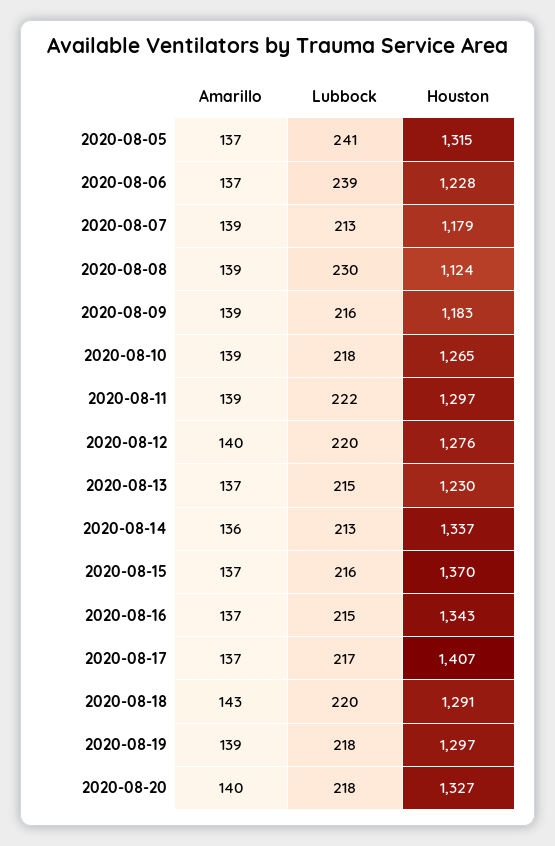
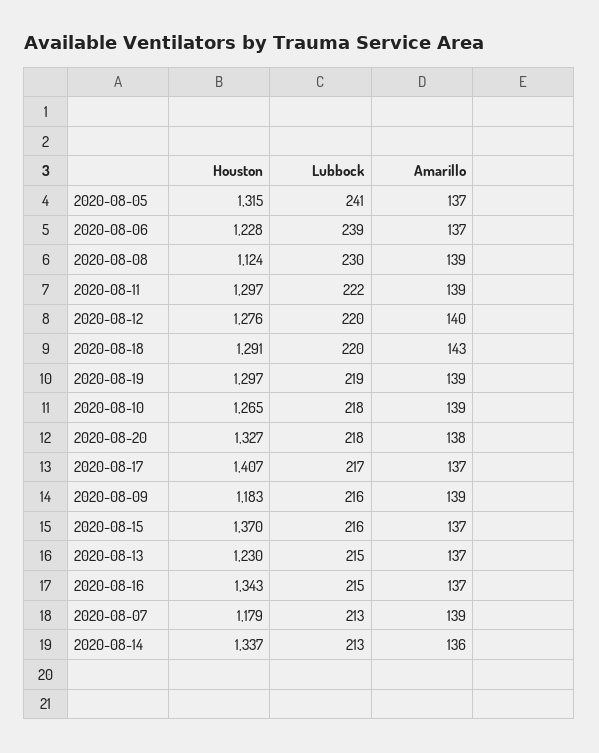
  {
    "Amarillo": {
      "2020-08-05": 137,
      "2020-08-06": 137,
      "2020-08-07": 139,
      "2020-08-08": 139,
      "2020-08-09": 139,
      "2020-08-10": 139,
      "2020-08-11": 139,
      "2020-08-12": 140,
      "2020-08-13": 137,
      "2020-08-14": 136,
      "2020-08-15": 137,
      "2020-08-16": 137,
      "2020-08-17": 137,
      "2020-08-18": 143,
      "2020-08-19": 139,
-     "2020-08-20": 140
+     "2020-08-20": 138
    },
    "Lubbock": {
      "2020-08-05": 241,
      "2020-08-06": 239,
      "2020-08-07": 213,
      "2020-08-08": 230,
      "2020-08-09": 216,
      "2020-08-10": 218,
      "2020-08-11": 222,
      "2020-08-12": 220,
      "2020-08-13": 215,
      "2020-08-14": 213,
      "2020-08-15": 216,
      "2020-08-16": 215,
      "2020-08-17": 217,
      "2020-08-18": 220,
-     "2020-08-19": 218,
+     "2020-08-19": 219,
      "2020-08-20": 218
    },
    "Houston": {
      "2020-08-05": 1315,
      "2020-08-06": 1228,
      "2020-08-07": 1179,
      "2020-08-08": 1124,
      "2020-08-09": 1183,
      "2020-08-10": 1265,
      "2020-08-11": 1297,
      "2020-08-12": 1276,
      "2020-08-13": 1230,
      "2020-08-14": 1337,
      "2020-08-15": 1370,
      "2020-08-16": 1343,
      "2020-08-17": 1407,
      "2020-08-18": 1291,
      "2020-08-19": 1297,
      "2020-08-20": 1327
    }
  }

